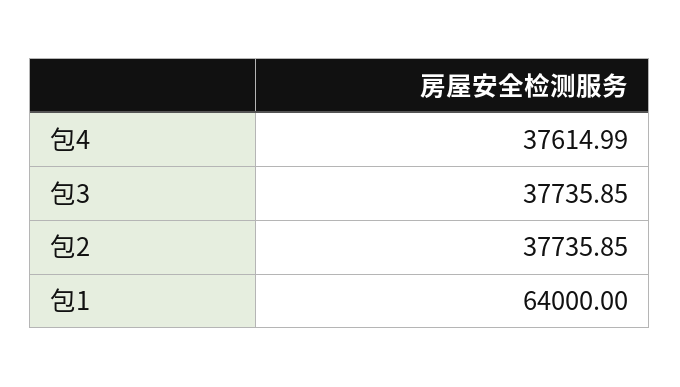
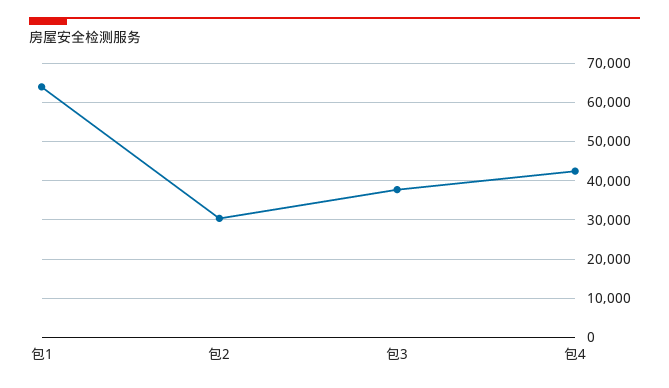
  {
-   "包4": 37614.99,
+   "包4": 42000,
    "包3": 37735.85,
-   "包2": 37735.85,
+   "包2": 30000,
    "包1": 64000
  }

